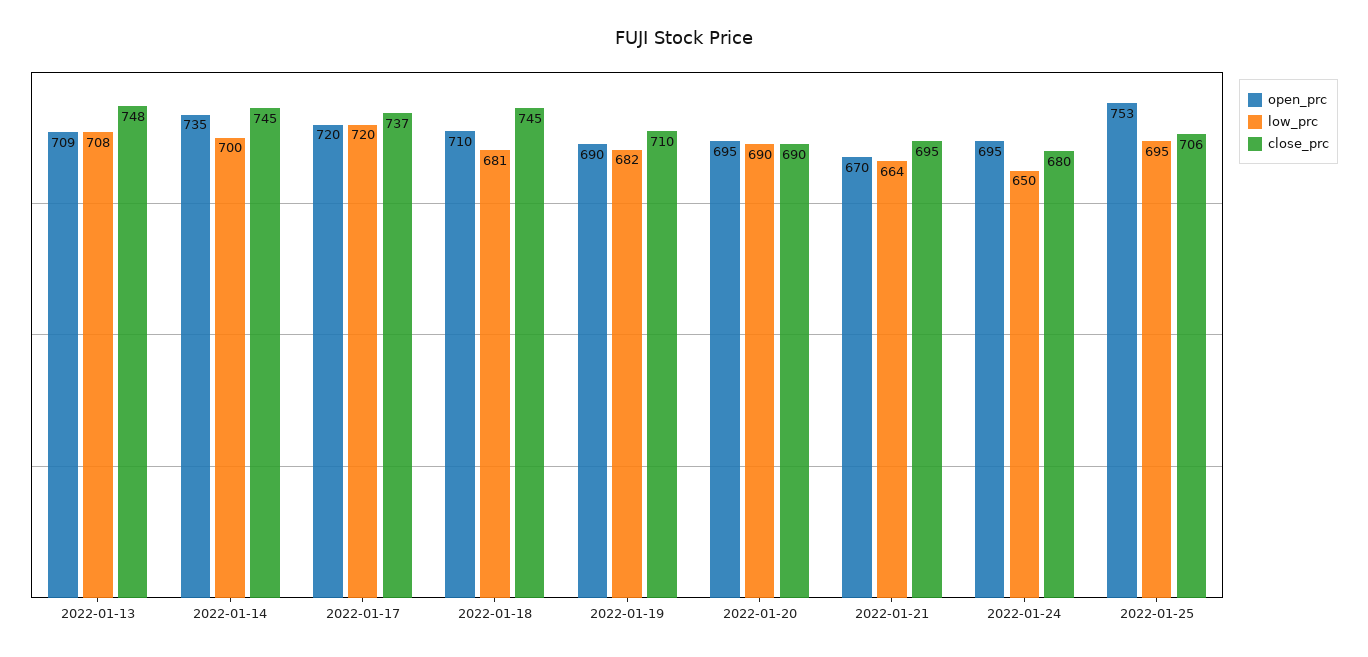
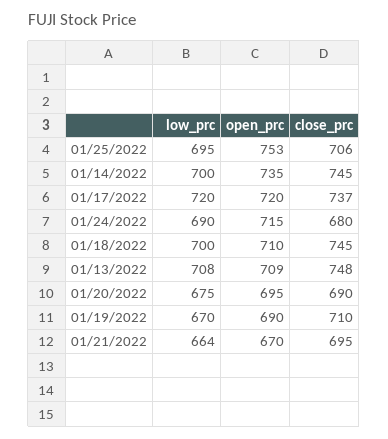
  {
    "open_prc": {
      "2022-01-13": 709,
      "2022-01-14": 735,
      "2022-01-17": 720,
      "2022-01-18": 710,
      "2022-01-19": 690,
      "2022-01-20": 695,
      "2022-01-21": 670,
-     "2022-01-24": 695,
+     "2022-01-24": 715,
      "2022-01-25": 753
    },
    "low_prc": {
      "2022-01-13": 708,
      "2022-01-14": 700,
      "2022-01-17": 720,
-     "2022-01-18": 681,
+     "2022-01-18": 700,
-     "2022-01-19": 682,
+     "2022-01-19": 670,
-     "2022-01-20": 690,
+     "2022-01-20": 675,
      "2022-01-21": 664,
-     "2022-01-24": 650,
+     "2022-01-24": 690,
      "2022-01-25": 695
    },
    "close_prc": {
      "2022-01-13": 748,
      "2022-01-14": 745,
      "2022-01-17": 737,
      "2022-01-18": 745,
      "2022-01-19": 710,
      "2022-01-20": 690,
      "2022-01-21": 695,
      "2022-01-24": 680,
      "2022-01-25": 706
    }
  }

